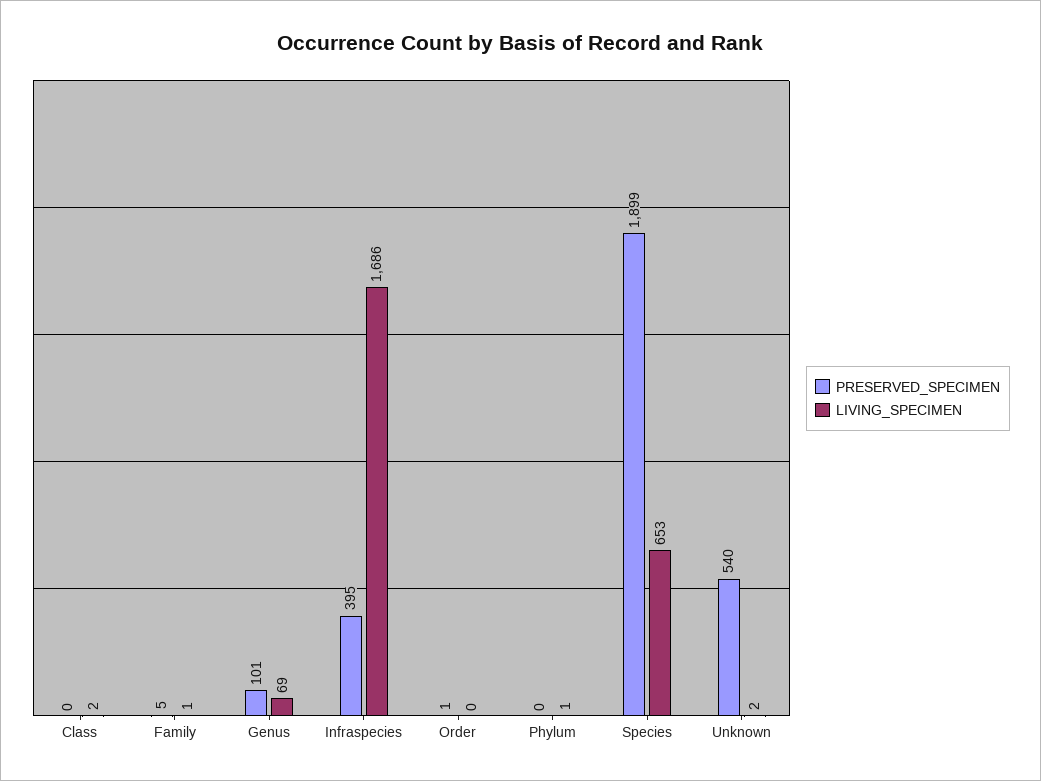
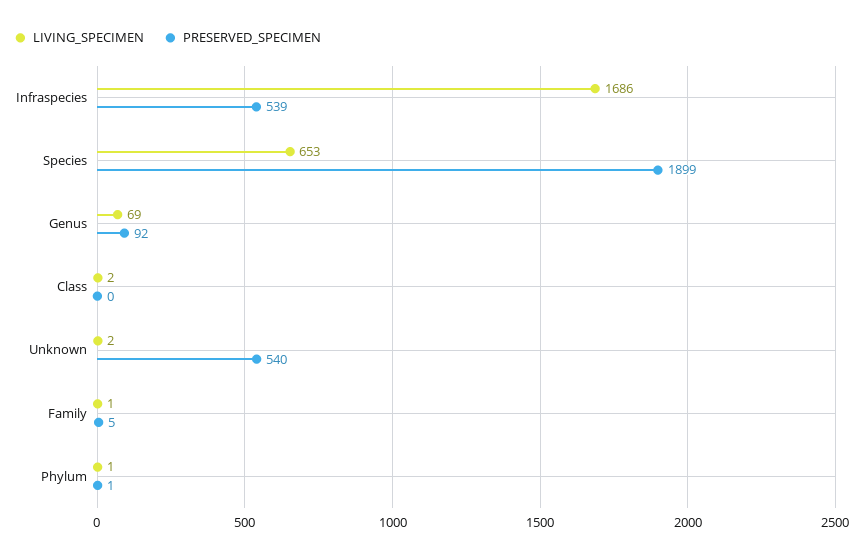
  {
    "PRESERVED_SPECIMEN": {
      "Class": 0,
      "Family": 5,
-     "Genus": 101,
+     "Genus": 92,
-     "Infraspecies": 395,
+     "Infraspecies": 539,
-     "Order": 1,
-     "Phylum": 0,
+     "Phylum": 1,
      "Species": 1899,
      "Unknown": 540
    },
    "LIVING_SPECIMEN": {
      "Class": 2,
      "Family": 1,
      "Genus": 69,
      "Infraspecies": 1686,
-     "Order": 0,
      "Phylum": 1,
      "Species": 653,
      "Unknown": 2
    }
  }

